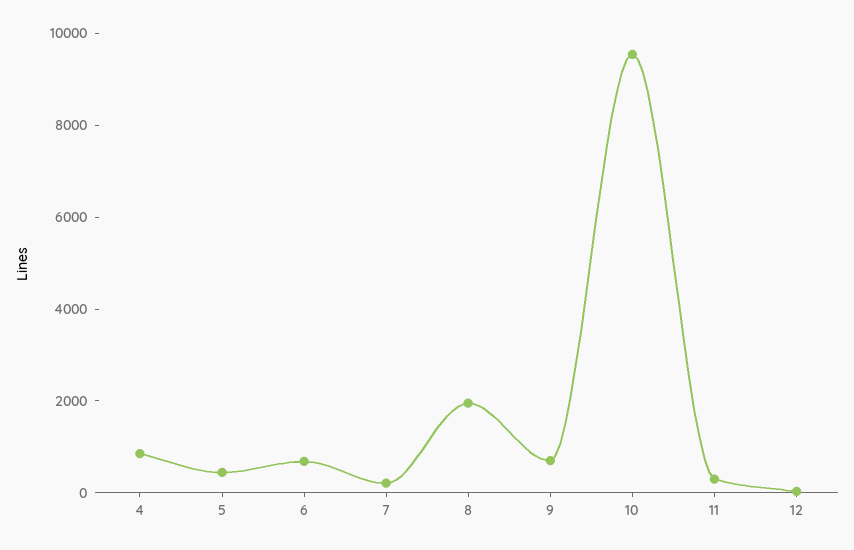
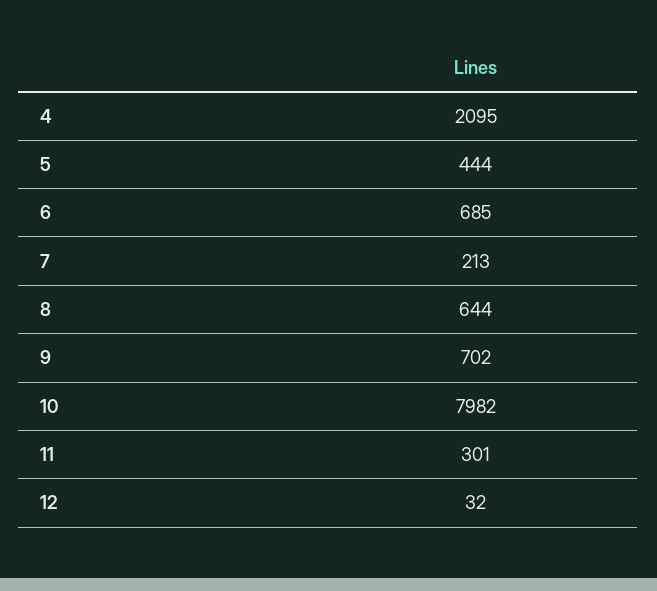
  {
-   "4": 1000,
+   "4": 2095,
    "5": 444,
    "6": 685,
    "7": 213,
-   "8": 2000,
+   "8": 644,
    "9": 702,
-   "10": 9500,
+   "10": 7982,
    "11": 301,
    "12": 32
  }

